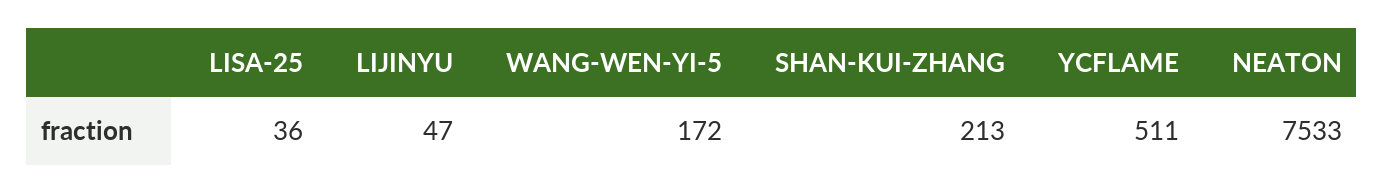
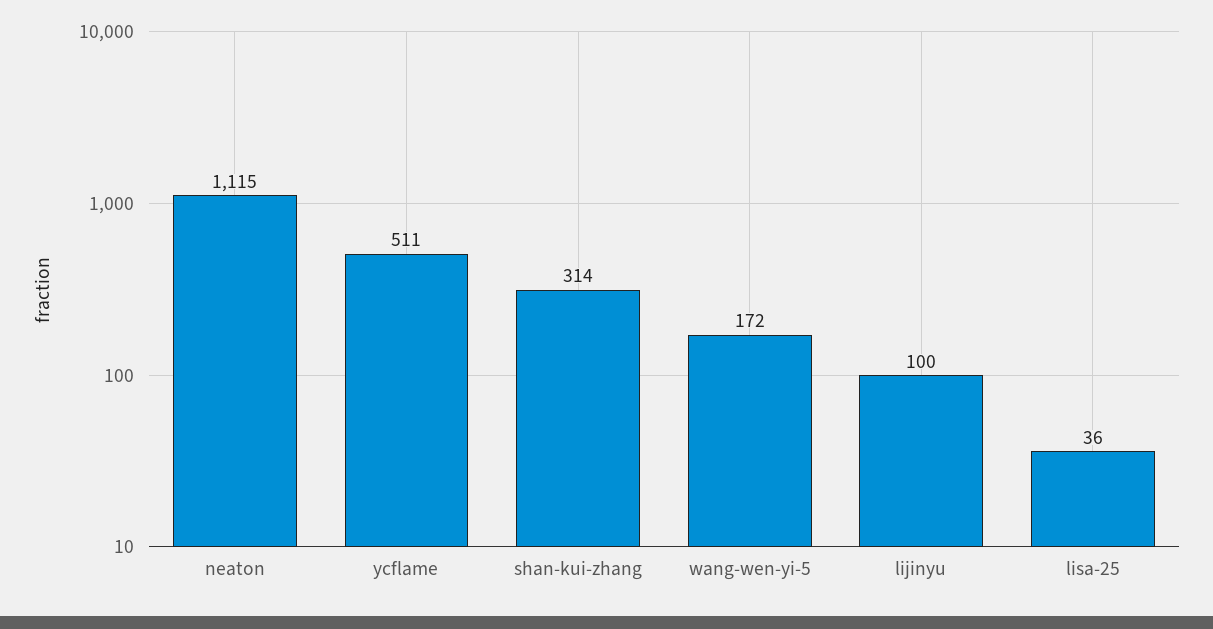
  {
    "LISA-25": 36,
-   "LIJINYU": 47,
+   "LIJINYU": 100,
    "WANG-WEN-YI-5": 172,
-   "SHAN-KUI-ZHANG": 213,
+   "SHAN-KUI-ZHANG": 314,
    "YCFLAME": 511,
-   "NEATON": 7533
+   "NEATON": 1115
  }

